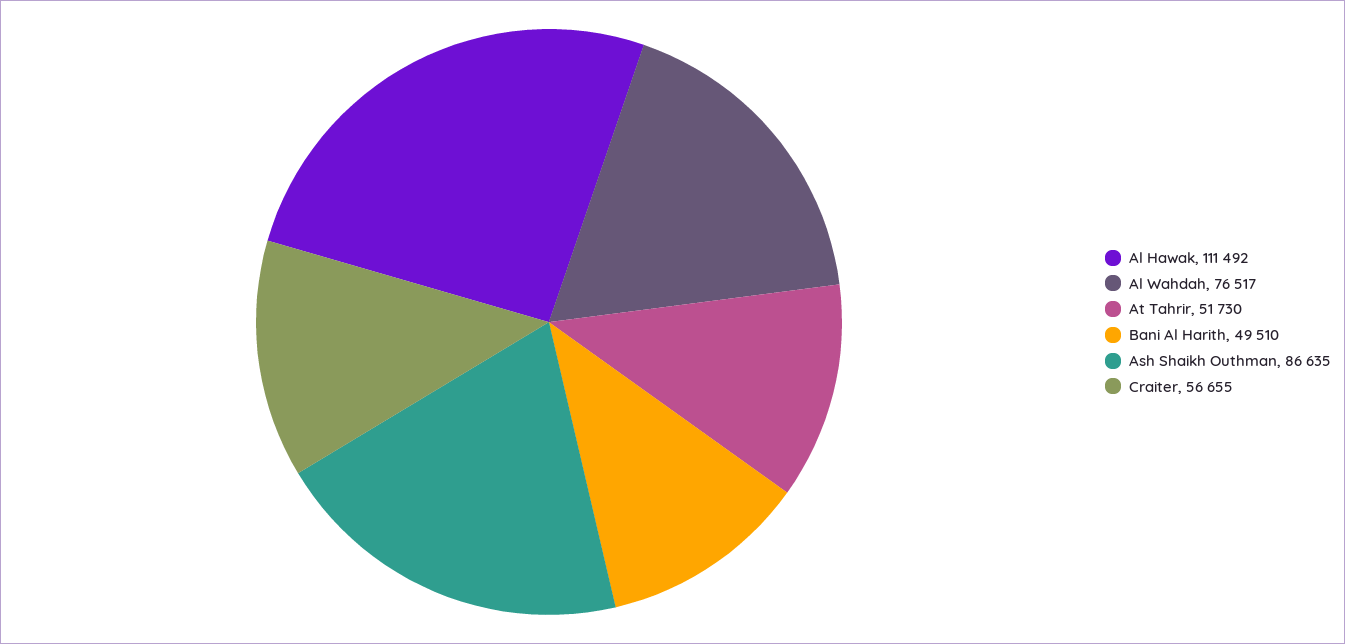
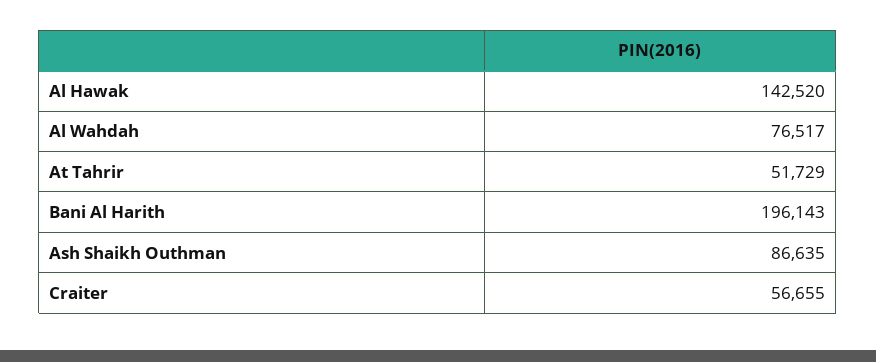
  {
-   "Al Hawak": 111492,
+   "Al Hawak": 142520,
    "Al Wahdah": 76517,
-   "At Tahrir": 51730,
+   "At Tahrir": 51729,
-   "Bani Al Harith": 49510,
+   "Bani Al Harith": 196143,
    "Ash Shaikh Outhman": 86635,
    "Craiter": 56655
  }

